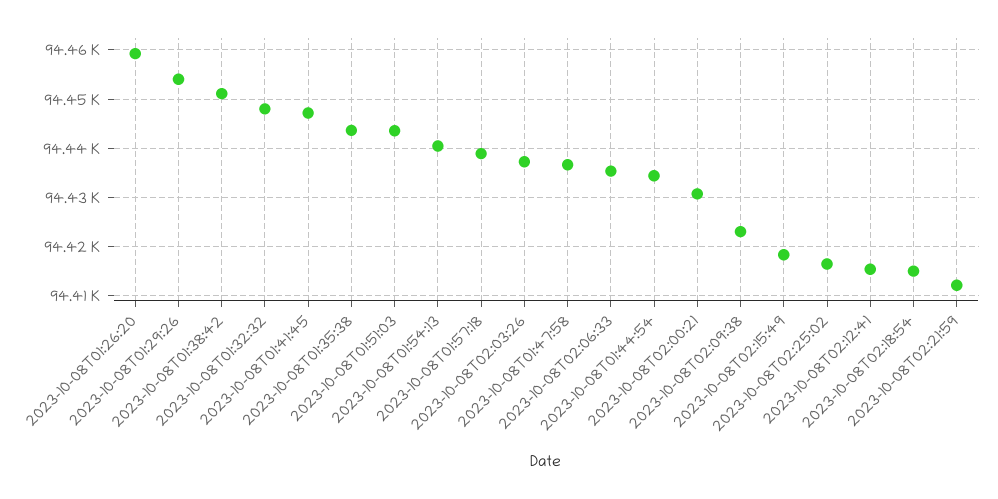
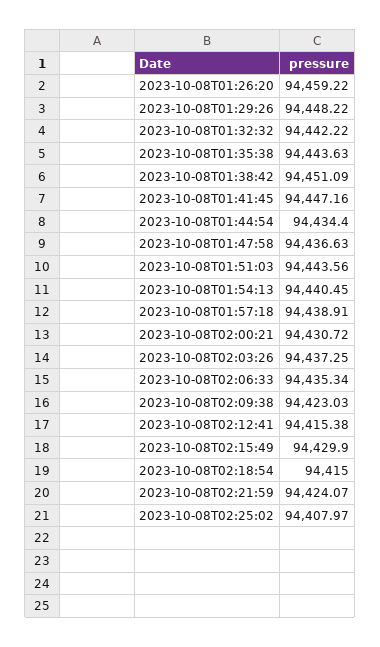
  {
    "2023-10-08T01:26:20": 94459.22,
-   "2023-10-08T01:29:26": 94454,
+   "2023-10-08T01:29:26": 94448.22,
    "2023-10-08T01:38:42": 94451.09,
-   "2023-10-08T01:32:32": 94448,
+   "2023-10-08T01:32:32": 94442.22,
    "2023-10-08T01:41:45": 94447.16,
    "2023-10-08T01:35:38": 94443.63,
    "2023-10-08T01:51:03": 94443.56,
    "2023-10-08T01:54:13": 94440.45,
    "2023-10-08T01:57:18": 94438.91,
    "2023-10-08T02:03:26": 94437.25,
    "2023-10-08T01:47:58": 94436.63,
    "2023-10-08T02:06:33": 94435.34,
    "2023-10-08T01:44:54": 94434.4,
    "2023-10-08T02:00:21": 94430.72,
    "2023-10-08T02:09:38": 94423.03,
-   "2023-10-08T02:15:49": 94418,
+   "2023-10-08T02:15:49": 94429.9,
-   "2023-10-08T02:25:02": 94416,
+   "2023-10-08T02:25:02": 94407.97,
    "2023-10-08T02:12:41": 94415.38,
    "2023-10-08T02:18:54": 94415,
-   "2023-10-08T02:21:59": 94412
+   "2023-10-08T02:21:59": 94424.07
  }

